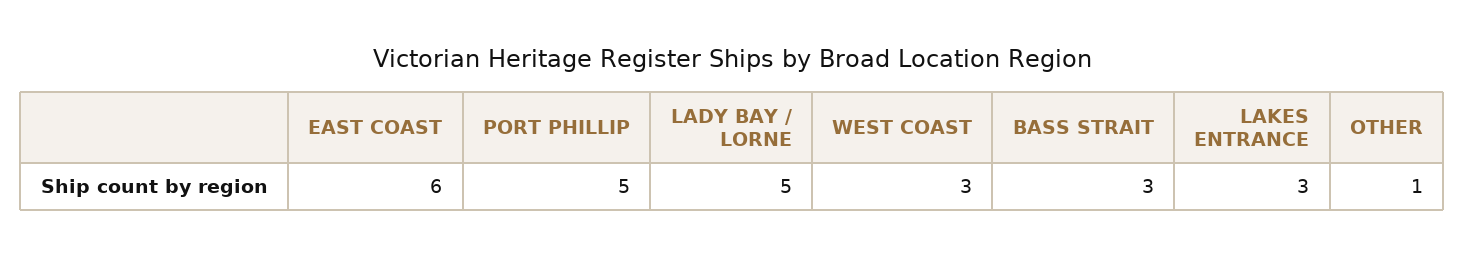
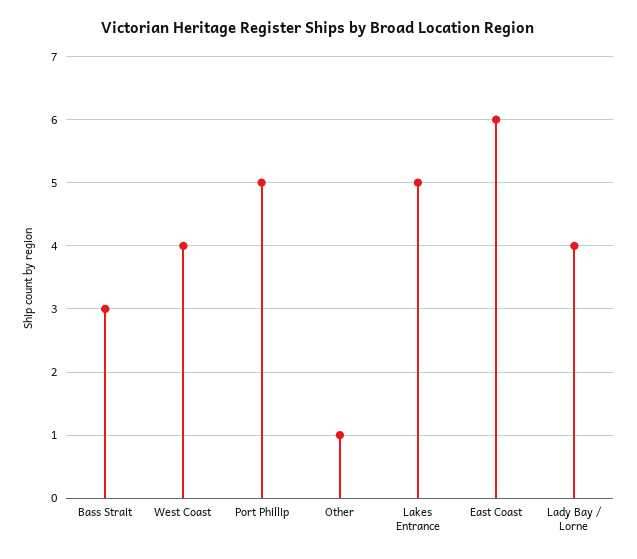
  {
    "EAST COAST": 6,
    "PORT PHILLIP": 5,
-   "LADY BAY / LORNE": 5,
+   "LADY BAY / LORNE": 4,
-   "WEST COAST": 3,
+   "WEST COAST": 4,
    "BASS STRAIT": 3,
-   "LAKES ENTRANCE": 3,
+   "LAKES ENTRANCE": 5,
    "OTHER": 1
  }

